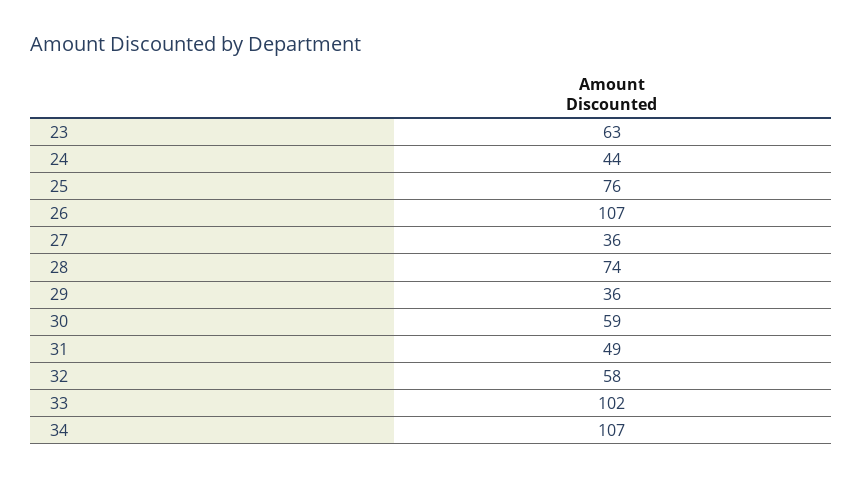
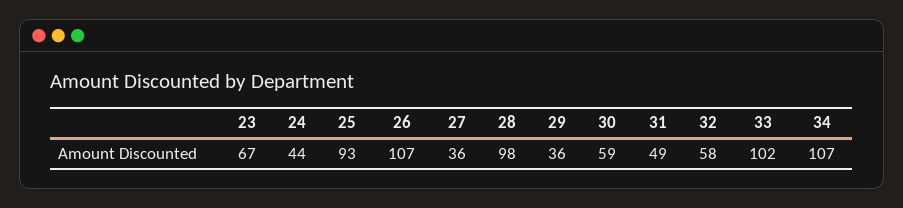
  {
-   "23": 63,
+   "23": 67,
    "24": 44,
-   "25": 76,
+   "25": 93,
    "26": 107,
    "27": 36,
-   "28": 74,
+   "28": 98,
    "29": 36,
    "30": 59,
    "31": 49,
    "32": 58,
    "33": 102,
    "34": 107
  }

